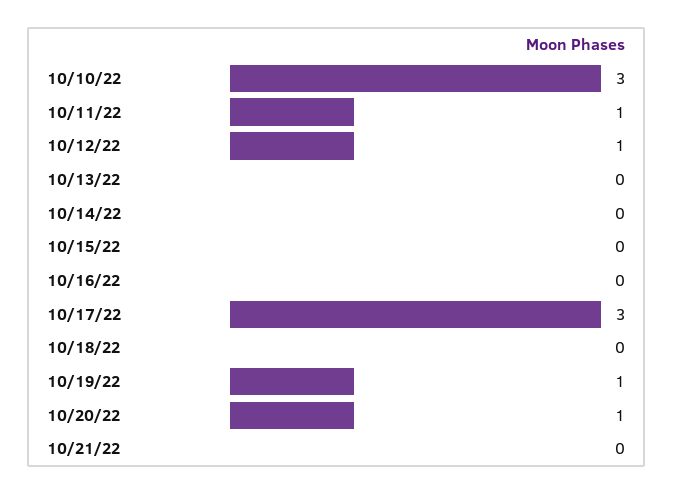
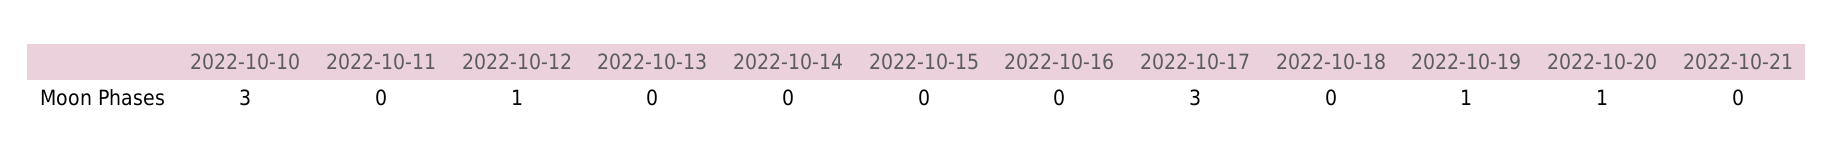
  {
    "10/10/22": 3,
-   "10/11/22": 1,
+   "10/11/22": 0,
    "10/12/22": 1,
    "10/13/22": 0,
    "10/14/22": 0,
    "10/15/22": 0,
    "10/16/22": 0,
    "10/17/22": 3,
    "10/18/22": 0,
    "10/19/22": 1,
    "10/20/22": 1,
    "10/21/22": 0
  }

